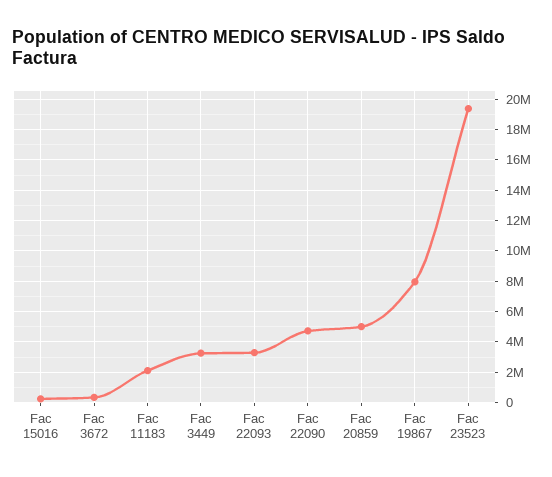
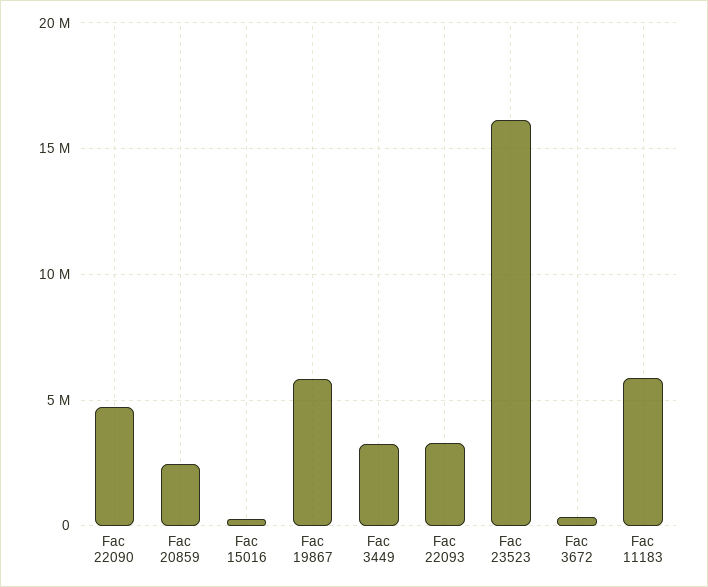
  {
    "Fac 15016": 0,
    "Fac 3672": 500000,
-   "Fac 11183": 2000000,
+   "Fac 11183": 6000000,
    "Fac 3449": 3500000,
    "Fac 22093": 3500000,
    "Fac 22090": 4500000,
-   "Fac 20859": 5000000,
+   "Fac 20859": 2500000,
-   "Fac 19867": 8000000,
+   "Fac 19867": 6000000,
-   "Fac 23523": 19500000
+   "Fac 23523": 16000000
  }

